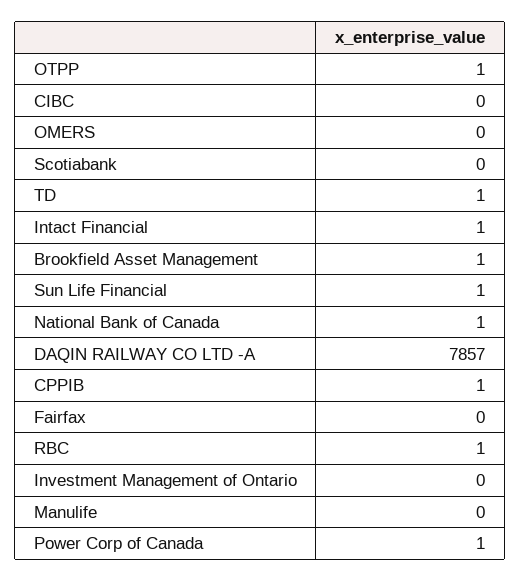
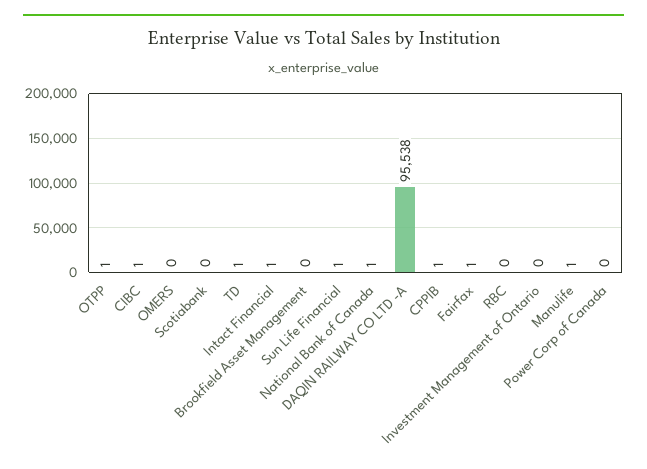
  {
    "OTPP": 1,
-   "CIBC": 0,
+   "CIBC": 1,
    "OMERS": 0,
    "Scotiabank": 0,
    "TD": 1,
    "Intact Financial": 1,
-   "Brookfield Asset Management": 1,
+   "Brookfield Asset Management": 0,
    "Sun Life Financial": 1,
    "National Bank of Canada": 1,
-   "DAQIN RAILWAY CO LTD -A": 7857,
+   "DAQIN RAILWAY CO LTD -A": 95538,
    "CPPIB": 1,
-   "Fairfax": 0,
+   "Fairfax": 1,
-   "RBC": 1,
+   "RBC": 0,
    "Investment Management of Ontario": 0,
-   "Manulife": 0,
+   "Manulife": 1,
-   "Power Corp of Canada": 1
+   "Power Corp of Canada": 0
  }

